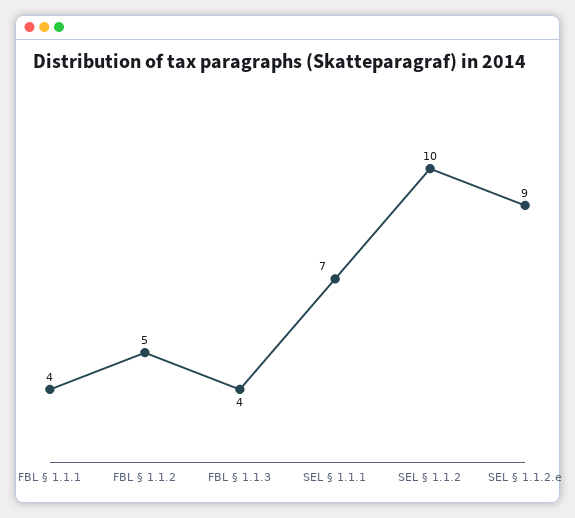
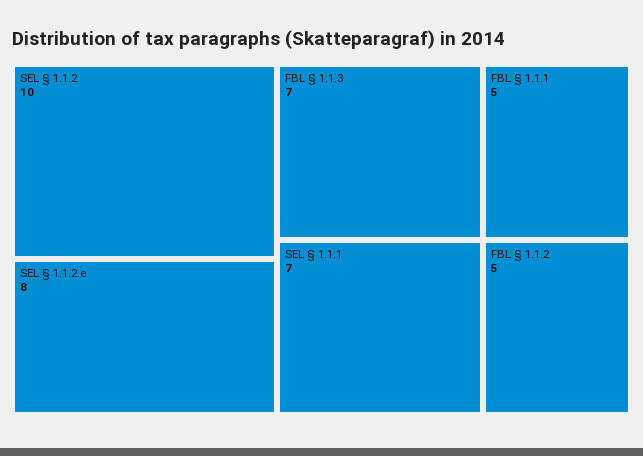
  {
-   "FBL § 1.1.1": 4,
+   "FBL § 1.1.1": 5,
    "FBL § 1.1.2": 5,
-   "FBL § 1.1.3": 4,
+   "FBL § 1.1.3": 7,
    "SEL § 1.1.1": 7,
    "SEL § 1.1.2": 10,
-   "SEL § 1.1.2.e": 9
+   "SEL § 1.1.2.e": 8
  }

